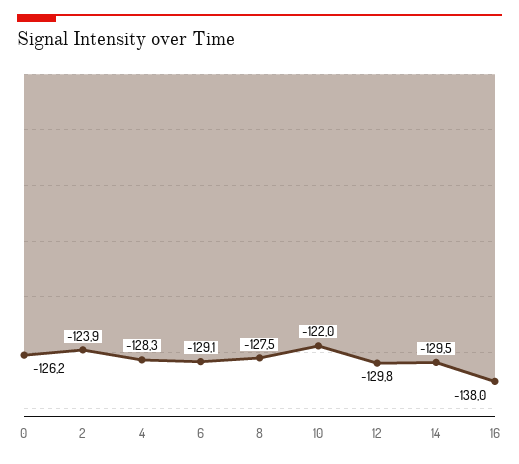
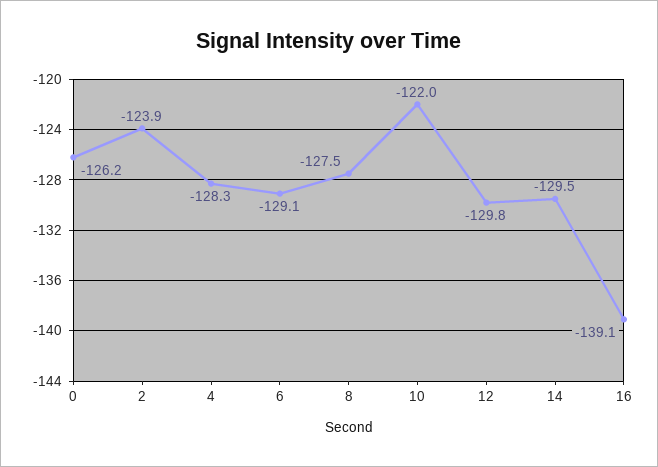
  {
    "0": -126.2,
    "2": -123.9,
    "4": -128.3,
    "6": -129.1,
    "8": -127.5,
    "10": -122,
    "12": -129.8,
    "14": -129.5,
-   "16": -138
+   "16": -139.1
  }

